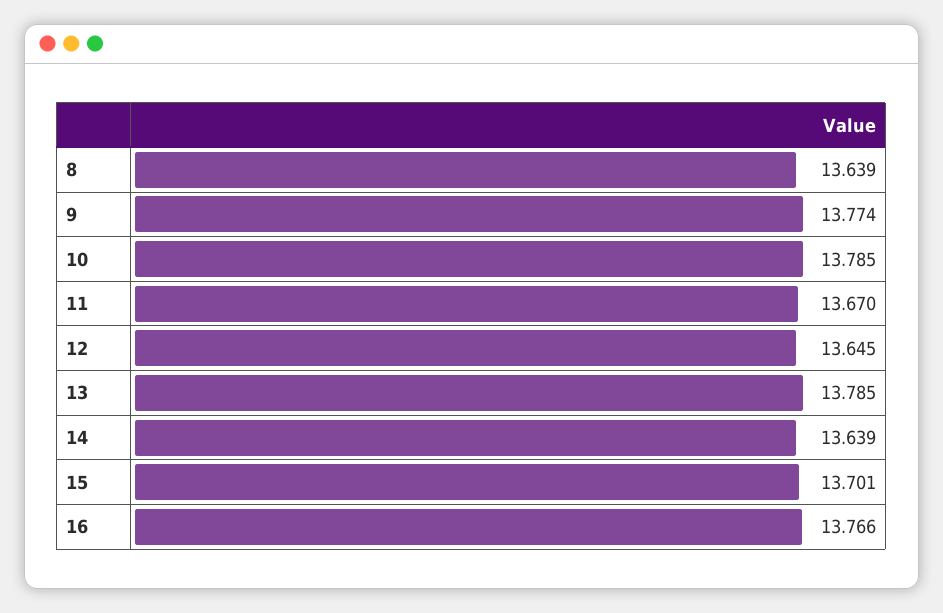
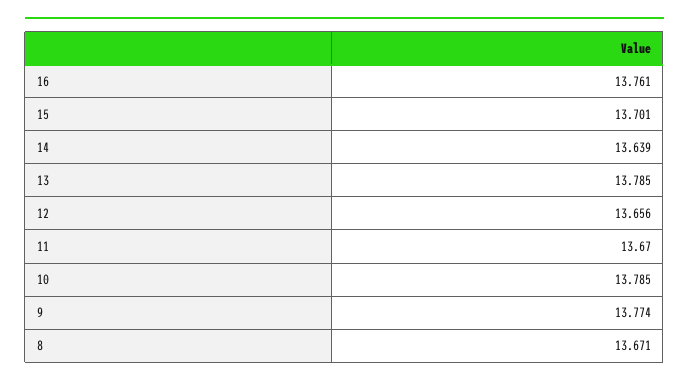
  {
-   "8": 13.639,
+   "8": 13.671,
    "9": 13.774,
    "10": 13.785,
    "11": 13.67,
-   "12": 13.645,
+   "12": 13.656,
    "13": 13.785,
    "14": 13.639,
    "15": 13.701,
-   "16": 13.766
+   "16": 13.761
  }

